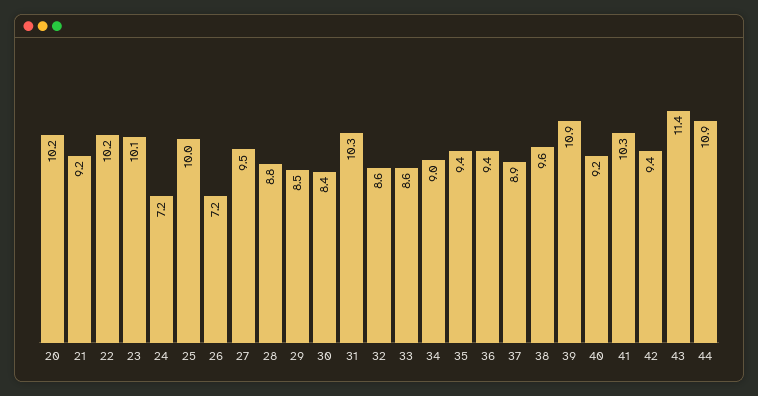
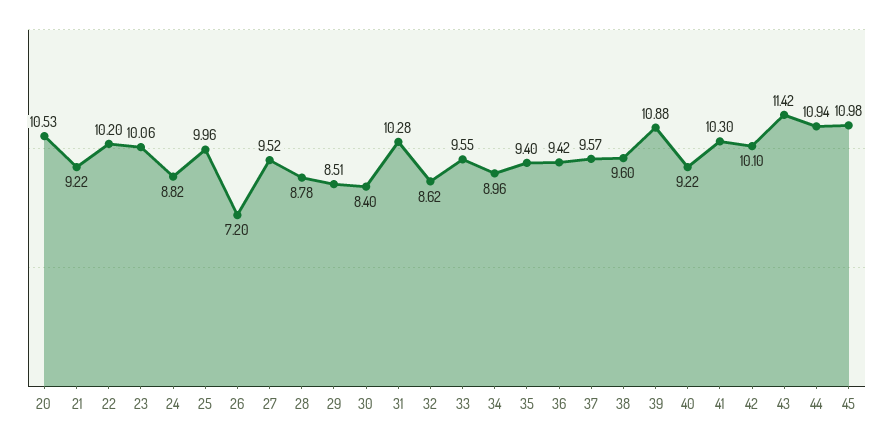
  {
-   "20": 10.2,
+   "20": 10.53,
    "21": 9.22,
    "22": 10.2,
    "23": 10.06,
-   "24": 7.2,
+   "24": 8.82,
    "25": 9.96,
    "26": 7.2,
    "27": 9.52,
    "28": 8.78,
    "29": 8.51,
    "30": 8.4,
    "31": 10.28,
    "32": 8.62,
-   "33": 8.6,
+   "33": 9.55,
    "34": 8.96,
    "35": 9.4,
    "36": 9.42,
-   "37": 8.9,
+   "37": 9.57,
    "38": 9.6,
    "39": 10.88,
    "40": 9.22,
    "41": 10.3,
-   "42": 9.4,
+   "42": 10.1,
    "43": 11.42,
-   "44": 10.94
+   "44": 10.94,
+   "45": 10.98
  }

